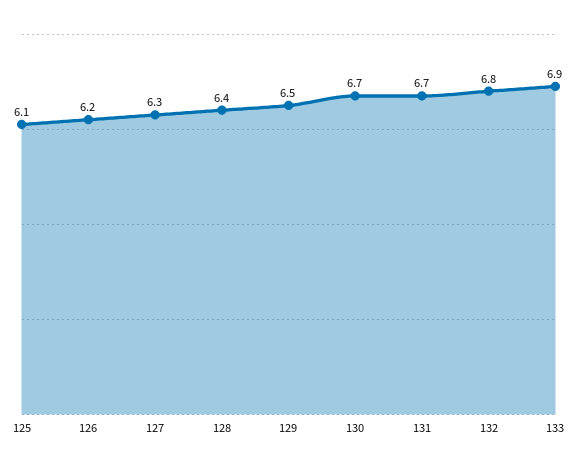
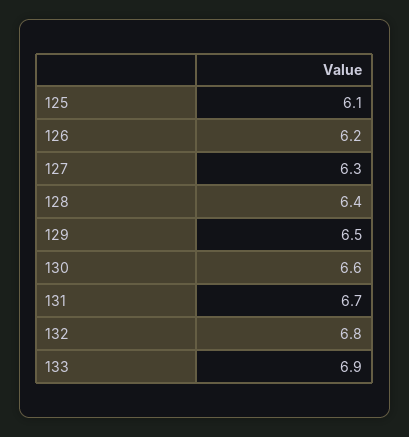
  {
    "125": 6.1,
    "126": 6.2,
    "127": 6.3,
    "128": 6.4,
    "129": 6.5,
-   "130": 6.7,
+   "130": 6.6,
    "131": 6.7,
    "132": 6.8,
    "133": 6.9
  }

